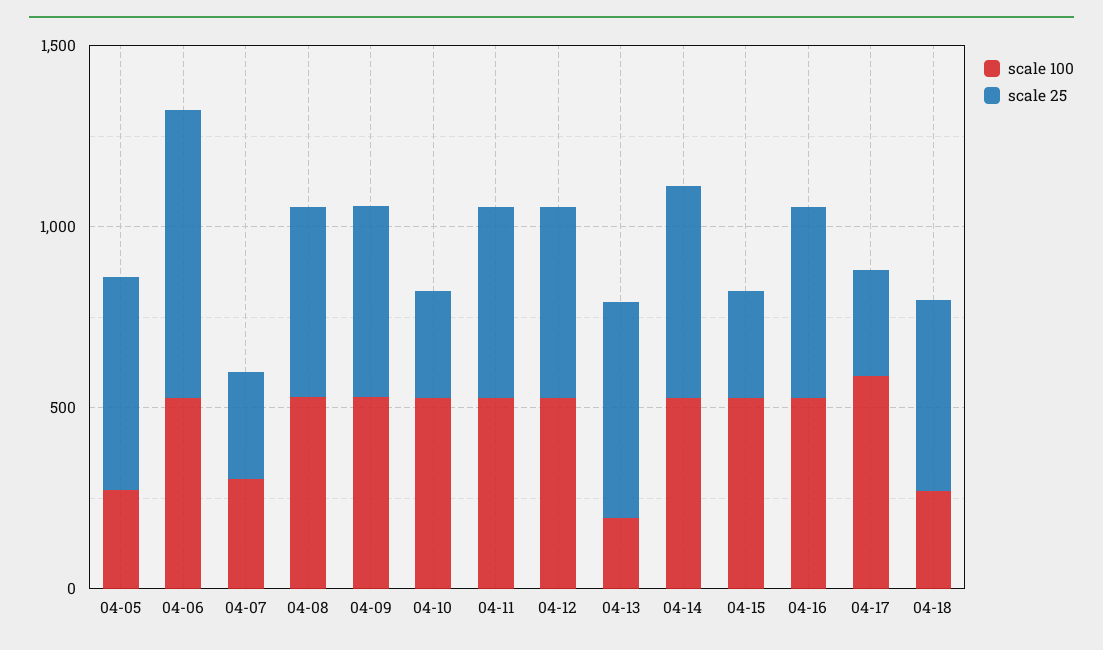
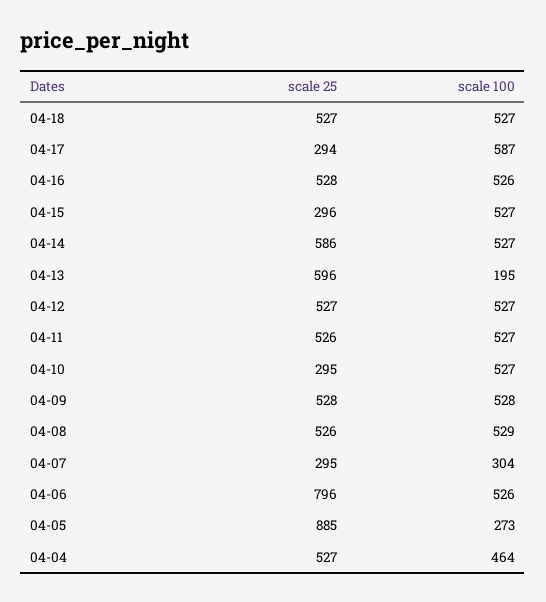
  {
    "scale 100": {
      "04-05": 273,
      "04-06": 526,
      "04-07": 304,
      "04-08": 529,
      "04-09": 528,
      "04-10": 527,
      "04-11": 527,
      "04-12": 527,
      "04-13": 195,
      "04-14": 527,
      "04-15": 527,
      "04-16": 526,
      "04-17": 587,
-     "04-18": 300
+     "04-18": 527,
+     "04-04": 464
    },
    "scale 25": {
-     "04-05": 600,
+     "04-05": 885,
      "04-06": 796,
      "04-07": 295,
      "04-08": 526,
      "04-09": 528,
      "04-10": 295,
      "04-11": 526,
      "04-12": 527,
      "04-13": 596,
      "04-14": 586,
      "04-15": 296,
      "04-16": 528,
      "04-17": 294,
-     "04-18": 527
+     "04-18": 527,
+     "04-04": 527
    }
  }

